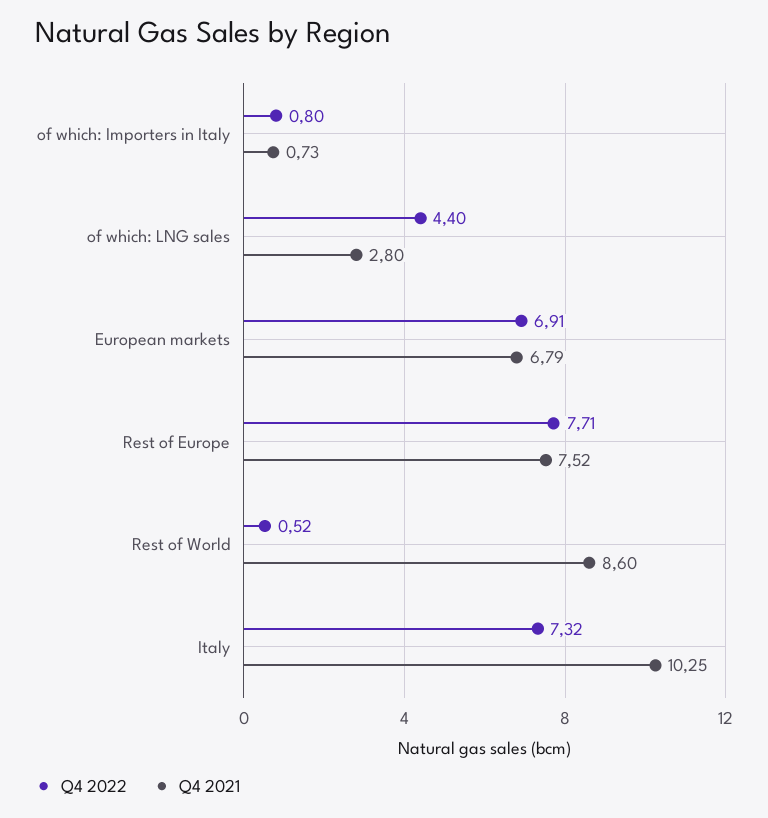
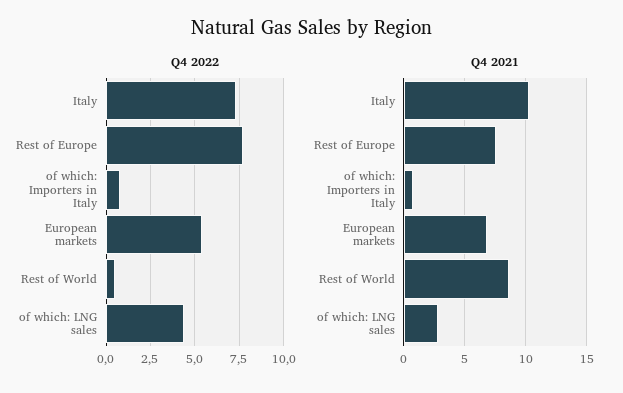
  {
    "Q4 2022": {
      "of which: Importers in Italy": 0.8,
      "of which: LNG sales": 4.4,
-     "European markets": 6.91,
+     "European markets": 5.5,
      "Rest of Europe": 7.71,
      "Rest of World": 0.52,
      "Italy": 7.32
    },
    "Q4 2021": {
      "of which: Importers in Italy": 0.73,
      "of which: LNG sales": 2.8,
      "European markets": 6.79,
      "Rest of Europe": 7.52,
      "Rest of World": 8.6,
      "Italy": 10.25
    }
  }

